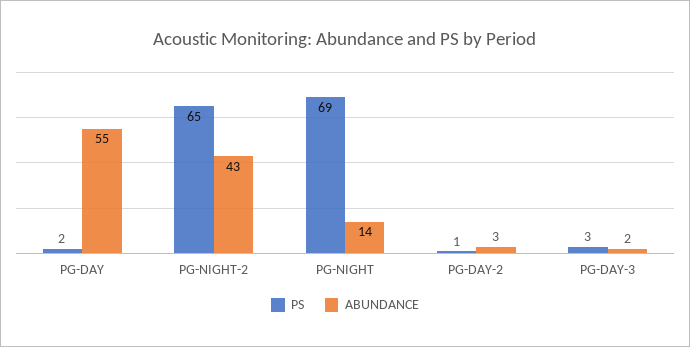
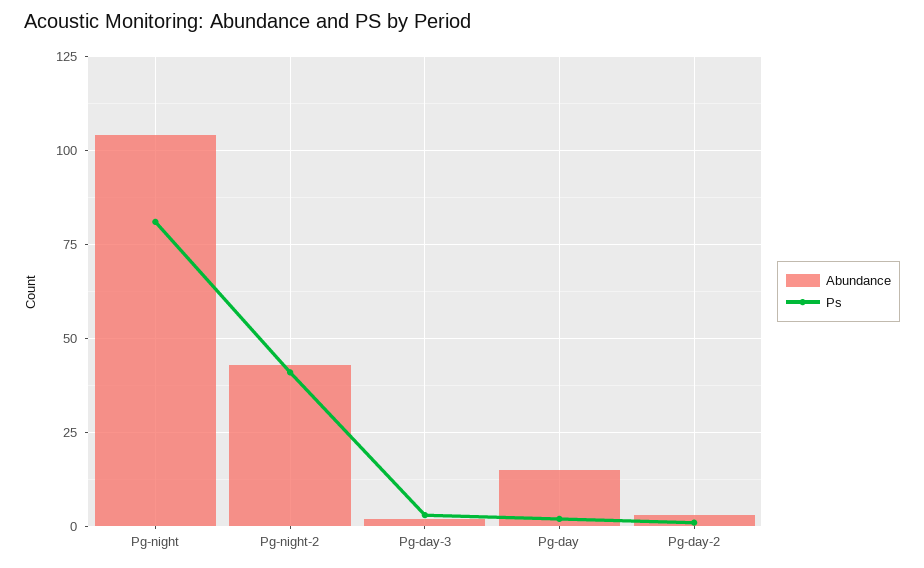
  {
    "PS": {
      "PG-DAY": 2,
-     "PG-NIGHT-2": 65,
+     "PG-NIGHT-2": 40,
-     "PG-NIGHT": 69,
+     "PG-NIGHT": 80,
      "PG-DAY-2": 1,
      "PG-DAY-3": 3
    },
    "ABUNDANCE": {
-     "PG-DAY": 55,
+     "PG-DAY": 15,
      "PG-NIGHT-2": 43,
-     "PG-NIGHT": 14,
+     "PG-NIGHT": 105,
      "PG-DAY-2": 3,
      "PG-DAY-3": 2
    }
  }

